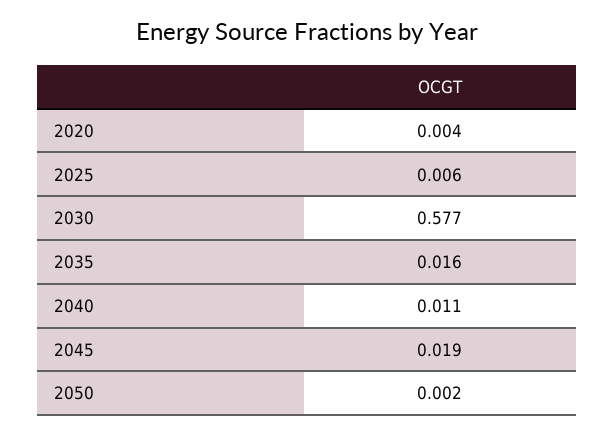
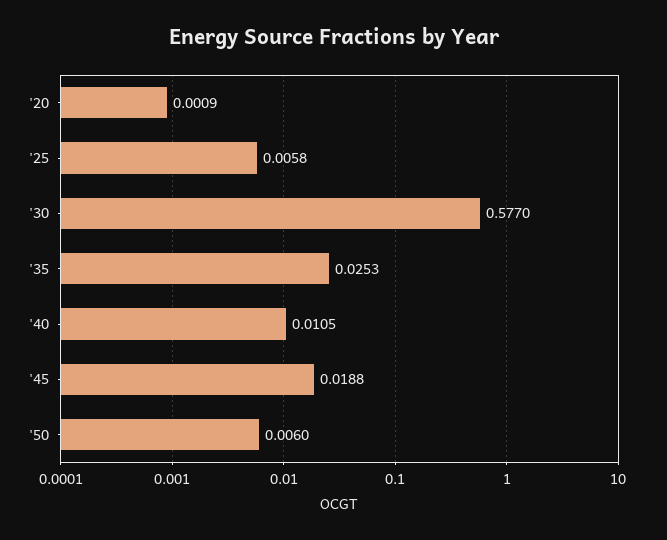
  {
-   "2020": 0.004,
+   "2020": 0.0009,
    "2025": 0.0058,
    "2030": 0.577,
-   "2035": 0.016,
+   "2035": 0.0253,
    "2040": 0.0105,
    "2045": 0.0188,
-   "2050": 0.002
+   "2050": 0.006
  }

